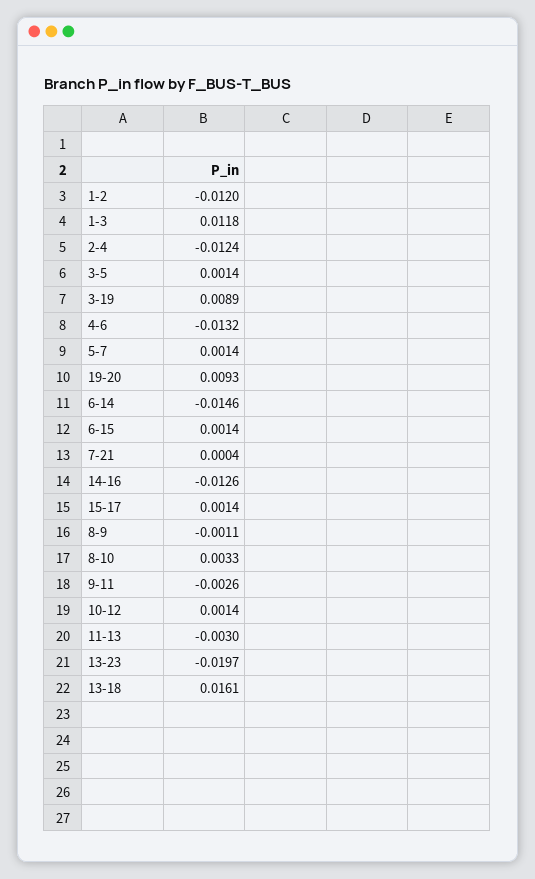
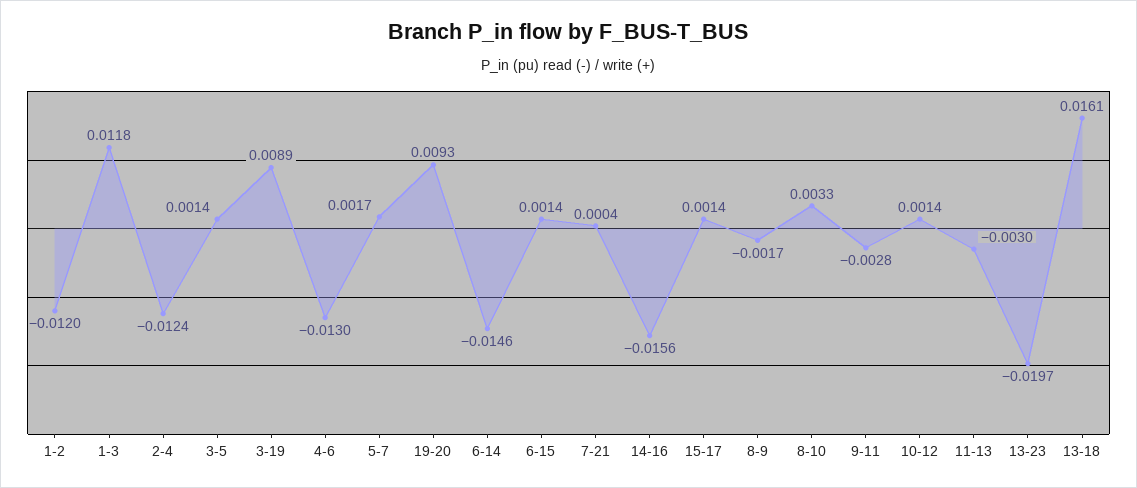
  {
    "1-2": -0.012,
    "1-3": 0.0118,
    "2-4": -0.0124,
    "3-5": 0.0014,
    "3-19": 0.0089,
-   "4-6": -0.0132,
+   "4-6": -0.013,
-   "5-7": 0.0014,
+   "5-7": 0.0017,
    "19-20": 0.0093,
    "6-14": -0.0146,
    "6-15": 0.0014,
    "7-21": 0.0004,
-   "14-16": -0.0126,
+   "14-16": -0.0156,
    "15-17": 0.0014,
-   "8-9": -0.0011,
+   "8-9": -0.0017,
    "8-10": 0.0033,
-   "9-11": -0.0026,
+   "9-11": -0.0028,
    "10-12": 0.0014,
    "11-13": -0.003,
    "13-23": -0.0197,
    "13-18": 0.0161
  }

